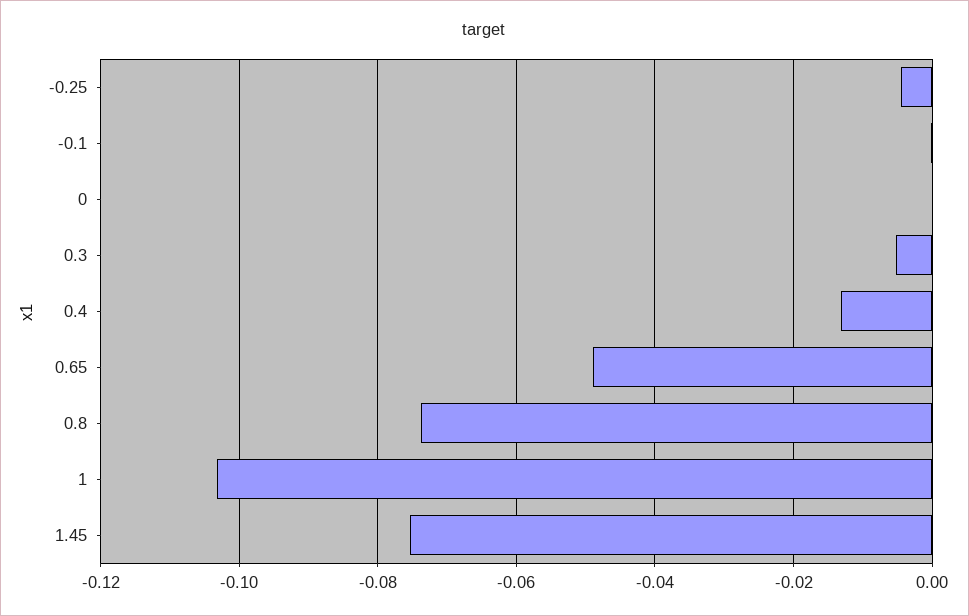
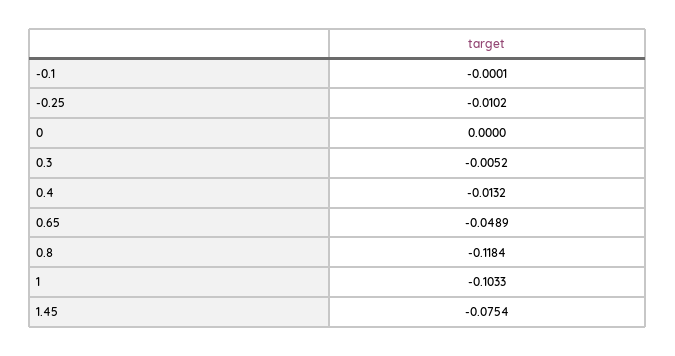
  {
-   "-0.25": -0.004,
+   "-0.25": -0.0102,
    "-0.1": -0.0001,
    "0": 0,
    "0.3": -0.0052,
    "0.4": -0.0132,
    "0.65": -0.0489,
-   "0.8": -0.074,
+   "0.8": -0.1184,
    "1": -0.1033,
    "1.45": -0.0754
  }

